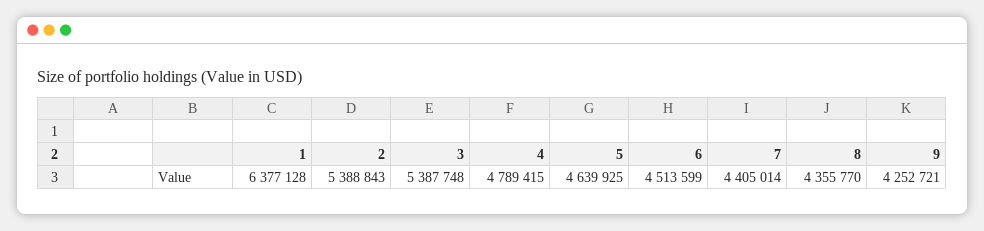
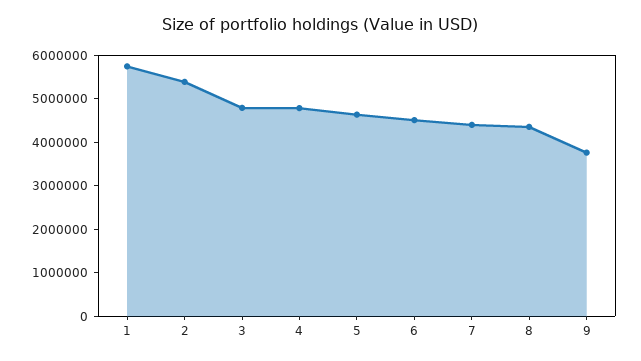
  {
-   "1": 6377128,
+   "1": 5800000,
    "2": 5388843,
-   "3": 5387748,
+   "3": 4800000,
    "4": 4789415,
    "5": 4639925,
    "6": 4513599,
    "7": 4405014,
    "8": 4355770,
-   "9": 4252721
+   "9": 3800000
  }

